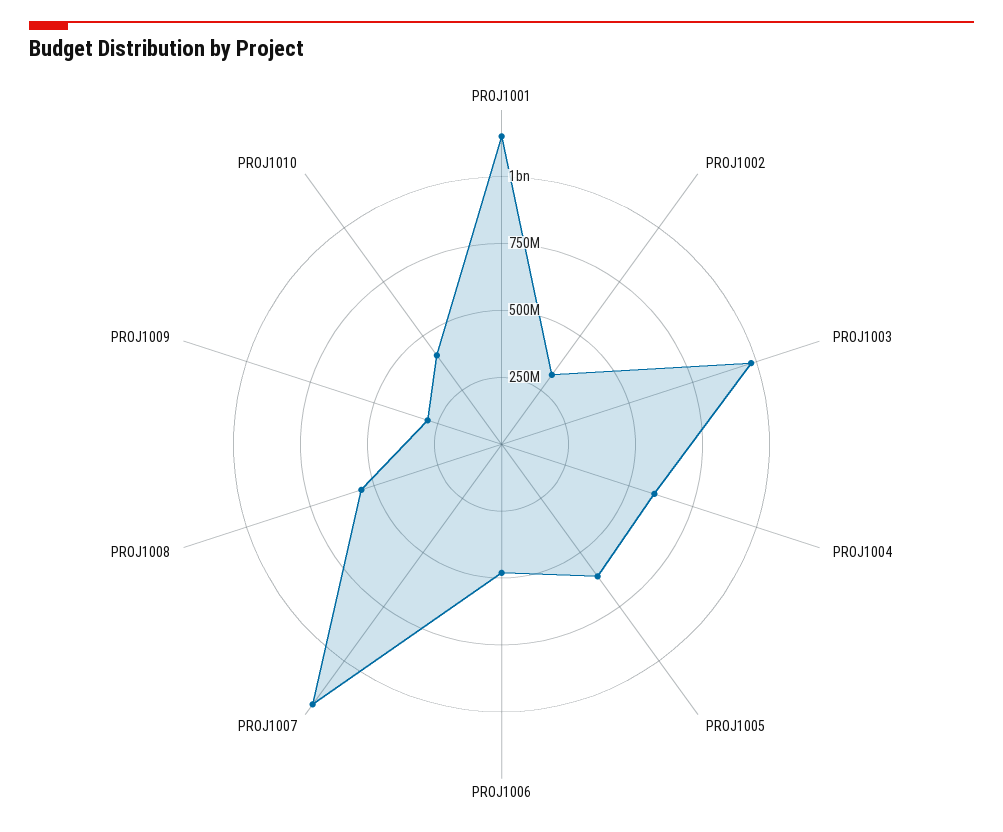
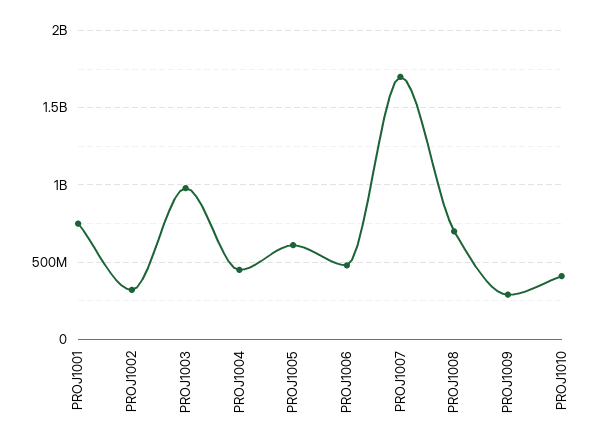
  {
-   "PROJ1001": 1150000000,
+   "PROJ1001": 750000000,
    "PROJ1002": 300000000,
    "PROJ1003": 1000000000,
-   "PROJ1004": 600000000,
+   "PROJ1004": 450000000,
    "PROJ1005": 600000000,
    "PROJ1006": 500000000,
-   "PROJ1007": 1200000000,
+   "PROJ1007": 1700000000,
-   "PROJ1008": 550000000,
+   "PROJ1008": 700000000,
    "PROJ1009": 300000000,
    "PROJ1010": 400000000
  }

